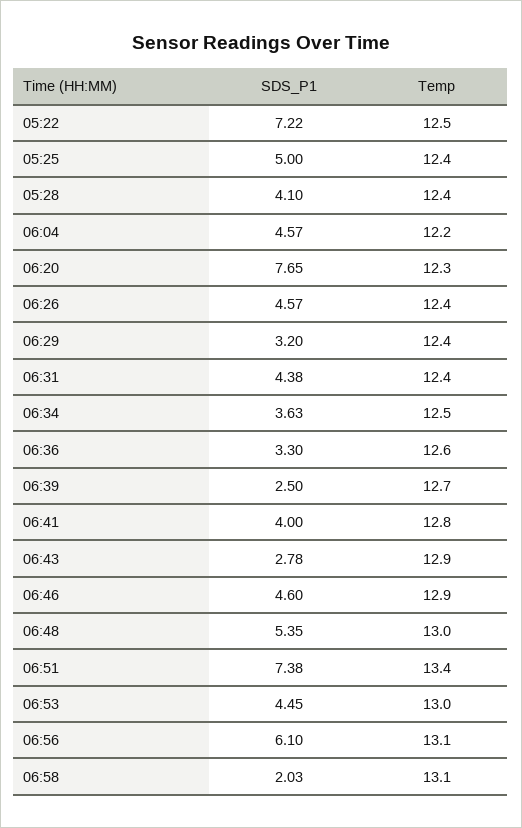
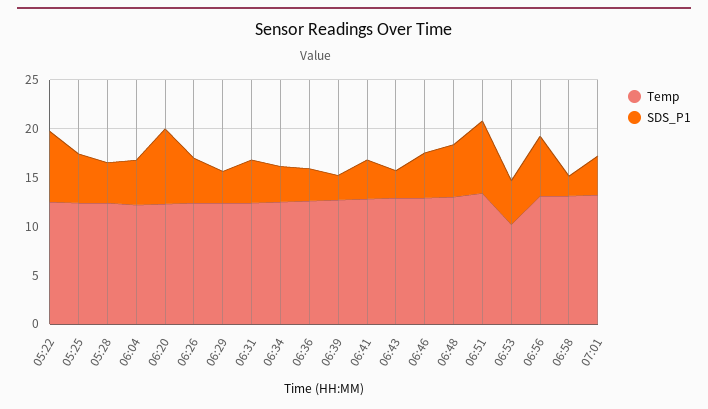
  {
    "SDS_P1": {
      "05:22": 7.22,
      "05:25": 5,
      "05:28": 4.1,
      "06:04": 4.57,
      "06:20": 7.65,
      "06:26": 4.57,
      "06:29": 3.2,
      "06:31": 4.38,
      "06:34": 3.63,
      "06:36": 3.3,
      "06:39": 2.5,
      "06:41": 4,
      "06:43": 2.78,
      "06:46": 4.6,
      "06:48": 5.35,
      "06:51": 7.38,
      "06:53": 4.45,
      "06:56": 6.1,
-     "06:58": 2.03
+     "06:58": 2.03,
+     "07:01": 4
    },
    "Temp": {
      "05:22": 12.5,
      "05:25": 12.4,
      "05:28": 12.4,
      "06:04": 12.2,
      "06:20": 12.3,
      "06:26": 12.4,
      "06:29": 12.4,
      "06:31": 12.4,
      "06:34": 12.5,
      "06:36": 12.6,
      "06:39": 12.7,
      "06:41": 12.8,
      "06:43": 12.9,
      "06:46": 12.9,
      "06:48": 13,
      "06:51": 13.4,
-     "06:53": 13,
+     "06:53": 10,
      "06:56": 13.1,
-     "06:58": 13.1
+     "06:58": 13.1,
+     "07:01": 13
    }
  }

